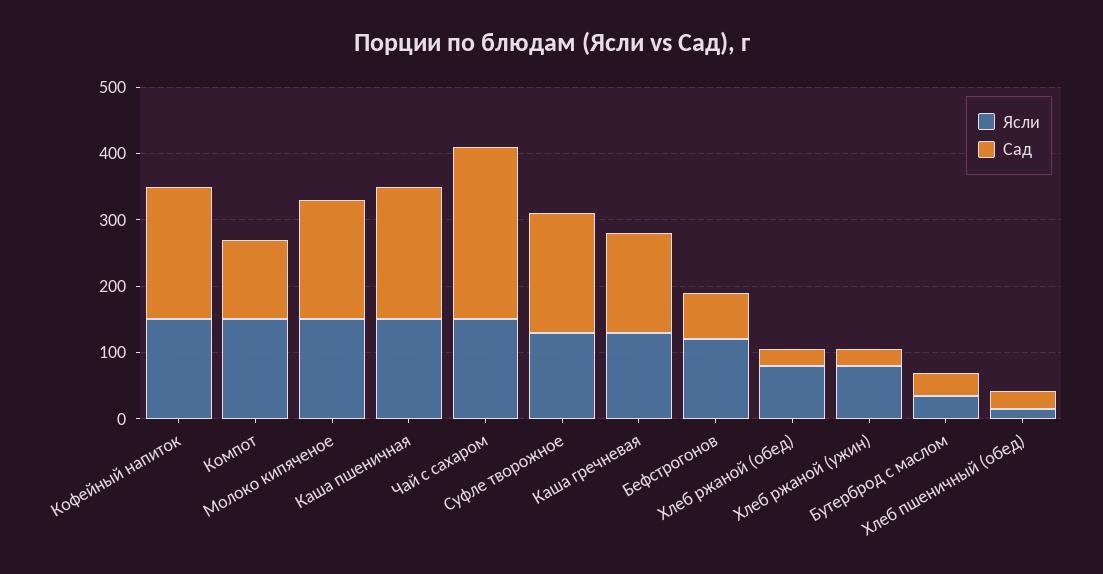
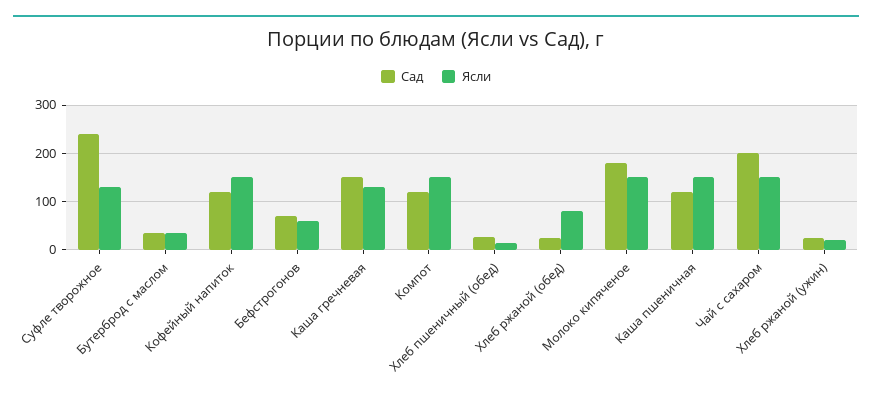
  {
    "Ясли": {
      "Кофейный напиток": 160,
      "Компот": 160,
      "Молоко кипяченое": 160,
      "Каша пшеничная": 160,
      "Чай с сахаром": 160,
      "Суфле творожное": 140,
      "Каша гречневая": 140,
-     "Бефстрогонов": 120,
+     "Бефстрогонов": 60,
      "Хлеб ржаной (обед)": 80,
-     "Хлеб ржаной (ужин)": 80,
+     "Хлеб ржаной (ужин)": 20,
      "Бутерброд с маслом": 40,
      "Хлеб пшеничный (обед)": 20
    },
    "Сад": {
-     "Кофейный напиток": 200,
+     "Кофейный напиток": 120,
      "Компот": 120,
      "Молоко кипяченое": 180,
-     "Каша пшеничная": 200,
+     "Каша пшеничная": 120,
-     "Чай с сахаром": 260,
+     "Чай с сахаром": 200,
-     "Суфле творожное": 180,
+     "Суфле творожное": 240,
      "Каша гречневая": 160,
      "Бефстрогонов": 80,
      "Хлеб ржаной (обед)": 20,
      "Хлеб ржаной (ужин)": 20,
      "Бутерброд с маслом": 40,
      "Хлеб пшеничный (обед)": 20
    }
  }

